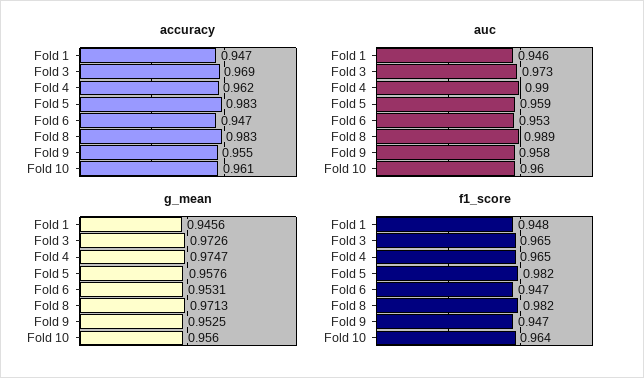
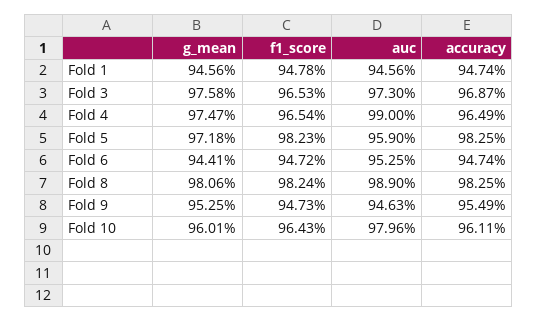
  {
    "accuracy": {
      "Fold 1": 0.9474,
      "Fold 3": 0.9687,
-     "Fold 4": 0.962,
+     "Fold 4": 0.9649,
      "Fold 5": 0.9825,
      "Fold 6": 0.9474,
      "Fold 8": 0.9825,
      "Fold 9": 0.9549,
      "Fold 10": 0.9611
    },
    "auc": {
      "Fold 1": 0.9456,
      "Fold 3": 0.973,
      "Fold 4": 0.99,
      "Fold 5": 0.959,
      "Fold 6": 0.9525,
      "Fold 8": 0.989,
-     "Fold 9": 0.958,
+     "Fold 9": 0.9463,
-     "Fold 10": 0.96
+     "Fold 10": 0.9796
    },
    "g_mean": {
      "Fold 1": 0.9456,
-     "Fold 3": 0.9726,
+     "Fold 3": 0.9758,
      "Fold 4": 0.9747,
-     "Fold 5": 0.9576,
+     "Fold 5": 0.9718,
-     "Fold 6": 0.9531,
+     "Fold 6": 0.9441,
-     "Fold 8": 0.9713,
+     "Fold 8": 0.9806,
      "Fold 9": 0.9525,
-     "Fold 10": 0.956
+     "Fold 10": 0.9601
    },
    "f1_score": {
      "Fold 1": 0.9478,
      "Fold 3": 0.9653,
      "Fold 4": 0.9654,
      "Fold 5": 0.9823,
      "Fold 6": 0.9472,
      "Fold 8": 0.9824,
      "Fold 9": 0.9473,
      "Fold 10": 0.9643
    }
  }

